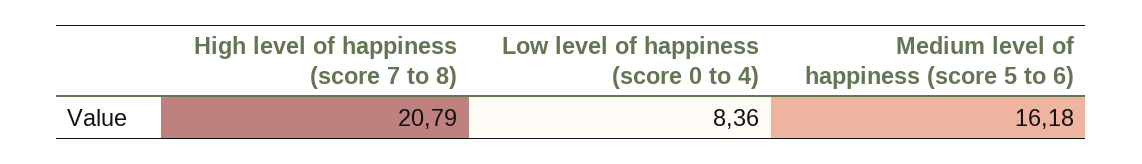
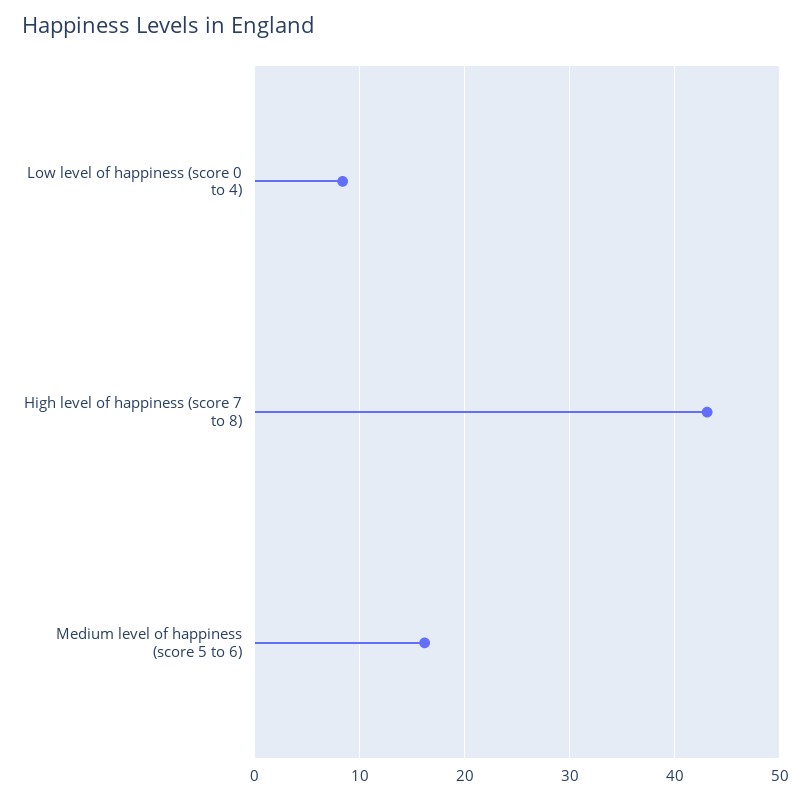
  {
-   "High level of happiness (score 7 to 8)": 20.79,
+   "High level of happiness (score 7 to 8)": 43,
    "Low level of happiness (score 0 to 4)": 8.36,
    "Medium level of happiness (score 5 to 6)": 16.18
  }

